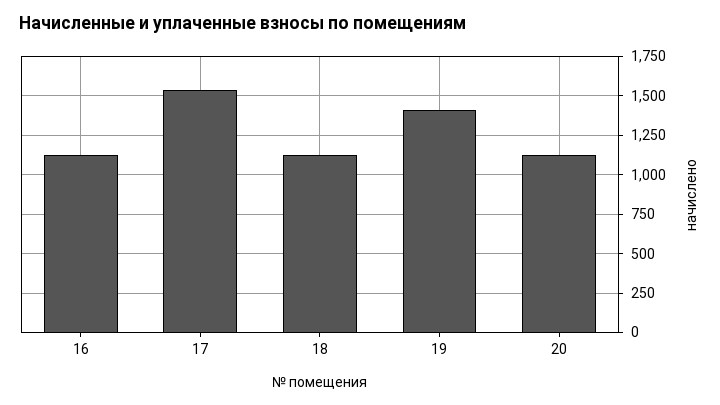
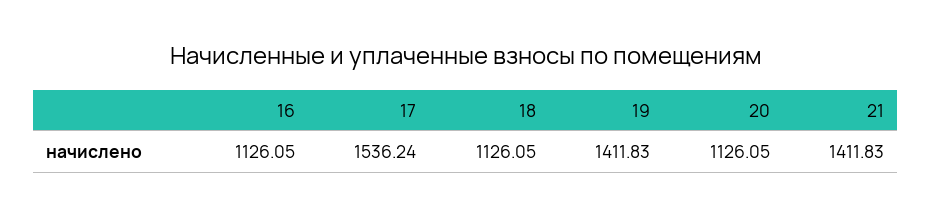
  {
    "16": 1126.05,
    "17": 1536.24,
    "18": 1126.05,
    "19": 1411.83,
-   "20": 1126.05
+   "20": 1126.05,
+   "21": 1411.83
  }

